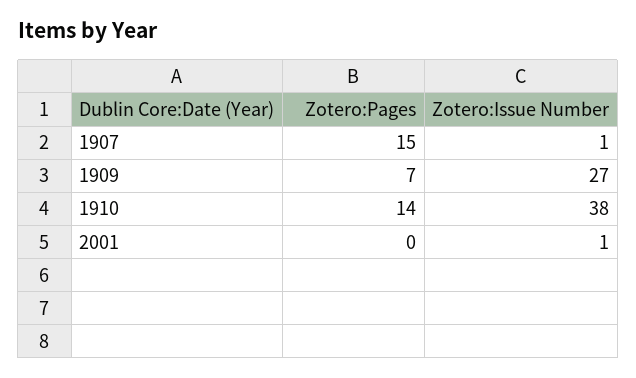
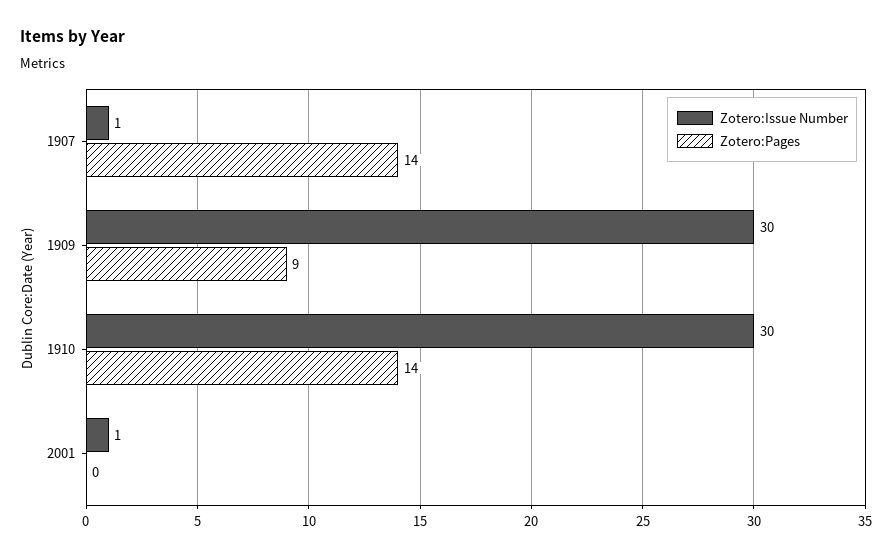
  {
    "Zotero:Pages": {
-     "1907": 15,
+     "1907": 14,
-     "1909": 7,
+     "1909": 9,
      "1910": 14,
      "2001": 0
    },
    "Zotero:Issue Number": {
      "1907": 1,
-     "1909": 27,
+     "1909": 30,
-     "1910": 38,
+     "1910": 30,
      "2001": 1
    }
  }

